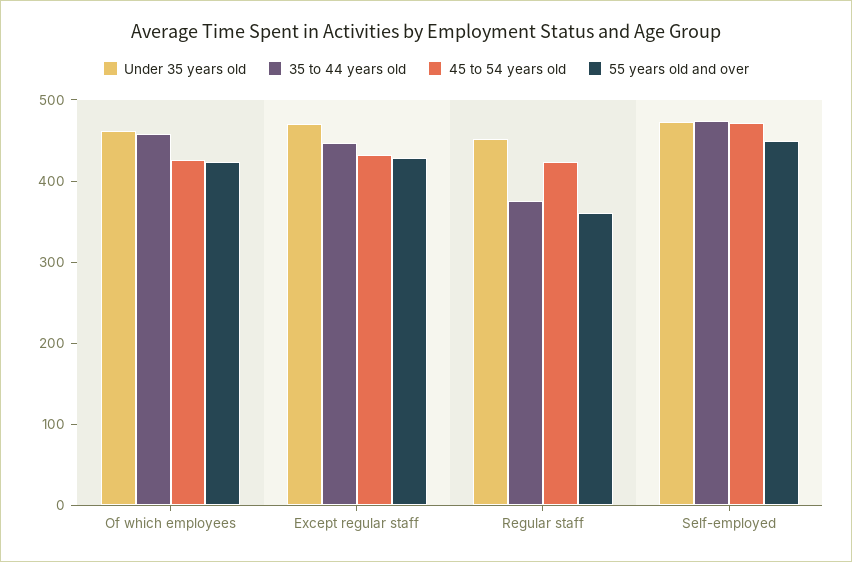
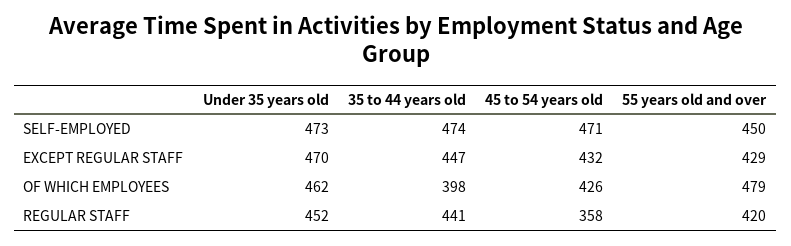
  {
    "Under 35 years old": {
      "Of which employees": 462,
      "Except regular staff": 470,
      "Regular staff": 452,
      "Self-employed": 473
    },
    "35 to 44 years old": {
-     "Of which employees": 460,
+     "Of which employees": 398,
      "Except regular staff": 447,
-     "Regular staff": 380,
+     "Regular staff": 441,
      "Self-employed": 474
    },
    "45 to 54 years old": {
      "Of which employees": 426,
      "Except regular staff": 432,
-     "Regular staff": 420,
+     "Regular staff": 358,
      "Self-employed": 471
    },
    "55 years old and over": {
-     "Of which employees": 420,
+     "Of which employees": 479,
      "Except regular staff": 429,
-     "Regular staff": 360,
+     "Regular staff": 420,
      "Self-employed": 450
    }
  }

